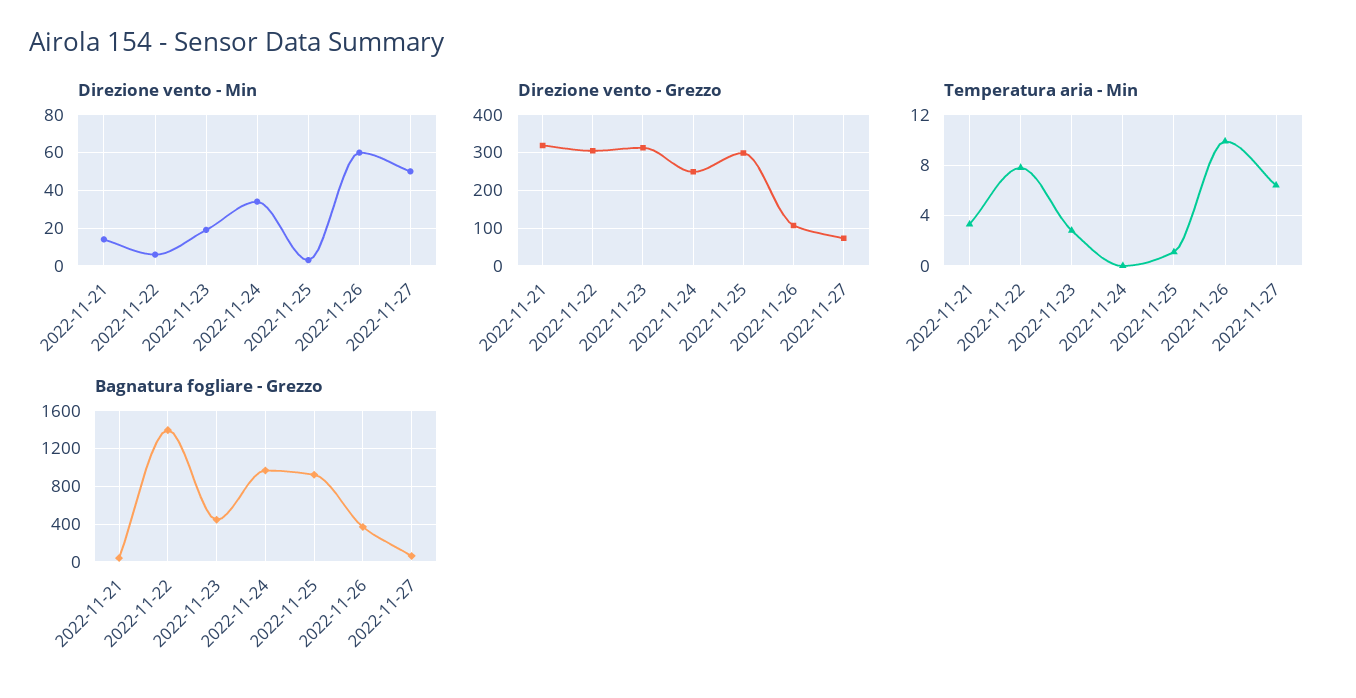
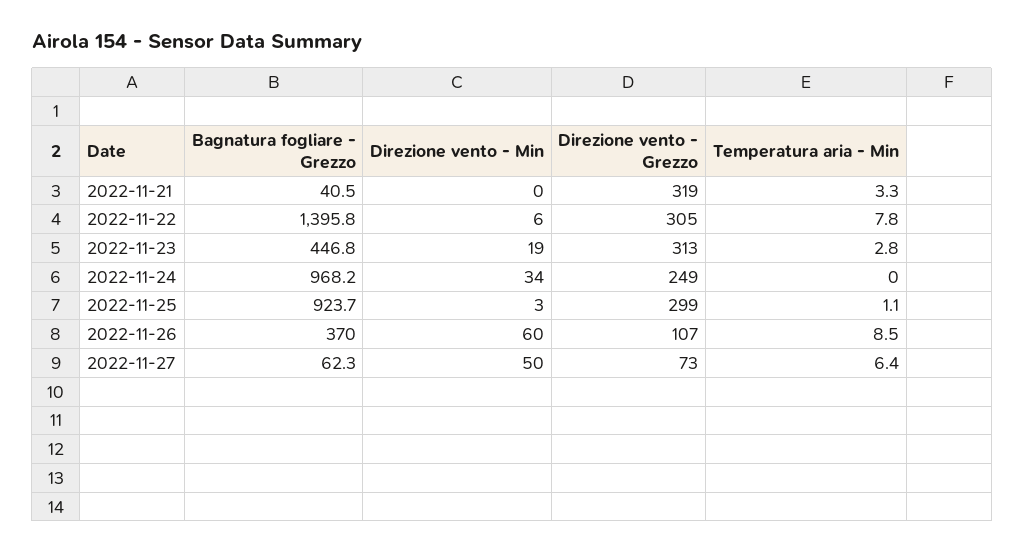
  {
    "Direzione vento - Min": {
-     "2022-11-21": 15,
+     "2022-11-21": 0,
      "2022-11-22": 6,
      "2022-11-23": 19,
      "2022-11-24": 34,
      "2022-11-25": 3,
      "2022-11-26": 60,
      "2022-11-27": 50
    },
    "Direzione vento - Grezzo": {
      "2022-11-21": 319,
      "2022-11-22": 305,
      "2022-11-23": 313,
      "2022-11-24": 249,
      "2022-11-25": 299,
      "2022-11-26": 107,
      "2022-11-27": 73
    },
    "Temperatura aria - Min": {
      "2022-11-21": 3.3,
      "2022-11-22": 7.8,
      "2022-11-23": 2.8,
      "2022-11-24": 0,
      "2022-11-25": 1.1,
-     "2022-11-26": 10,
+     "2022-11-26": 8.5,
      "2022-11-27": 6.4
    },
    "Bagnatura fogliare - Grezzo": {
      "2022-11-21": 40.5,
      "2022-11-22": 1395.8,
      "2022-11-23": 446.8,
      "2022-11-24": 968.2,
      "2022-11-25": 923.7,
      "2022-11-26": 370,
      "2022-11-27": 62.3
    }
  }

